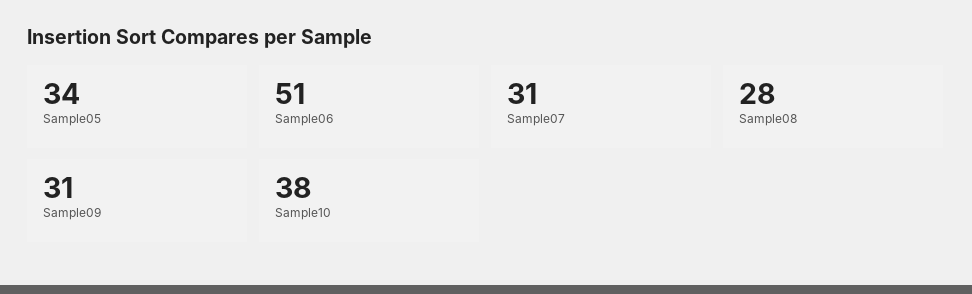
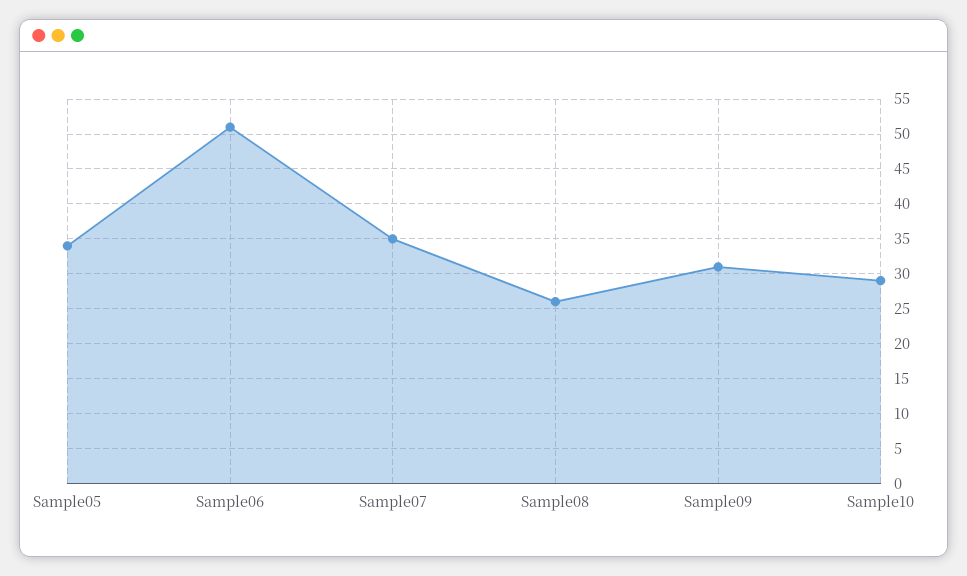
  {
    "Sample05": 34,
    "Sample06": 51,
-   "Sample07": 31,
+   "Sample07": 35,
-   "Sample08": 28,
+   "Sample08": 26,
    "Sample09": 31,
-   "Sample10": 38
+   "Sample10": 29
  }

